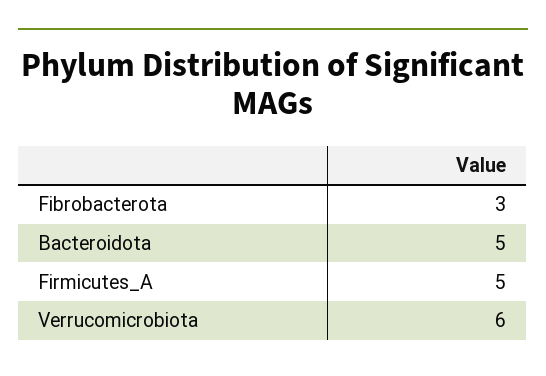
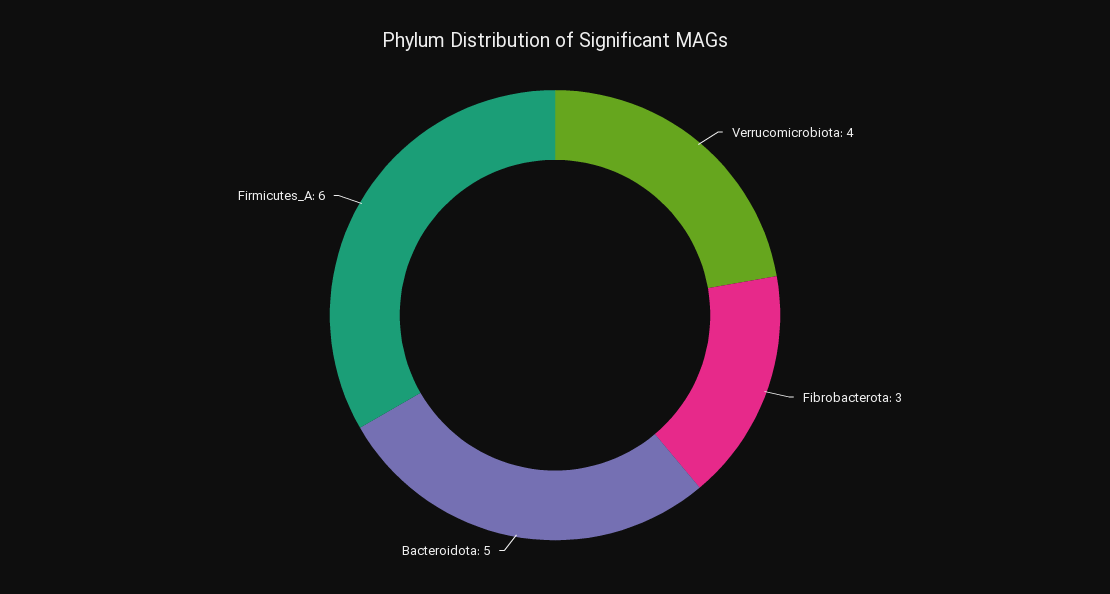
  {
    "Fibrobacterota": 3,
    "Bacteroidota": 5,
-   "Firmicutes_A": 5,
+   "Firmicutes_A": 6,
-   "Verrucomicrobiota": 6
+   "Verrucomicrobiota": 4
  }

